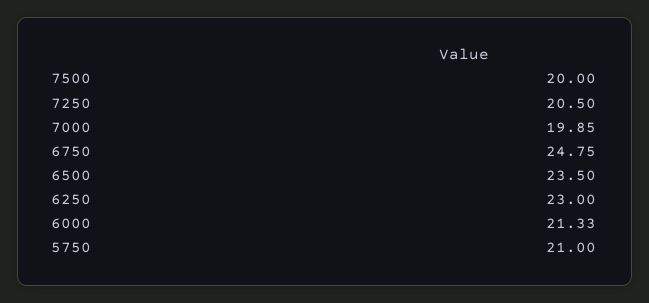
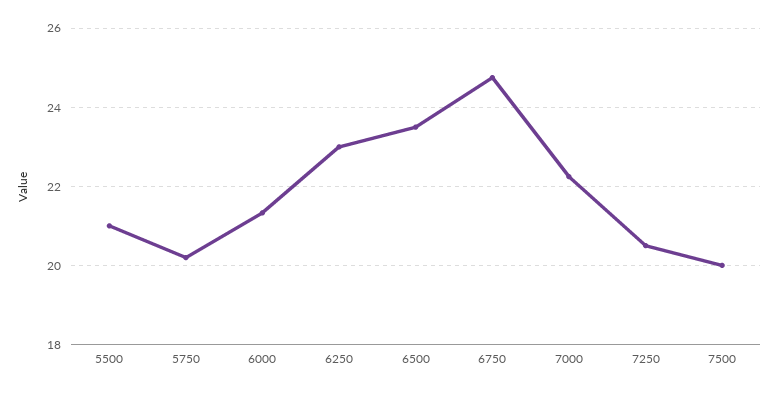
  {
    "7500": 20,
    "7250": 20.5,
-   "7000": 19.85,
+   "7000": 22.2,
    "6750": 24.75,
    "6500": 23.5,
    "6250": 23,
    "6000": 21.33,
-   "5750": 21
+   "5750": 20.2,
+   "5500": 21
  }

